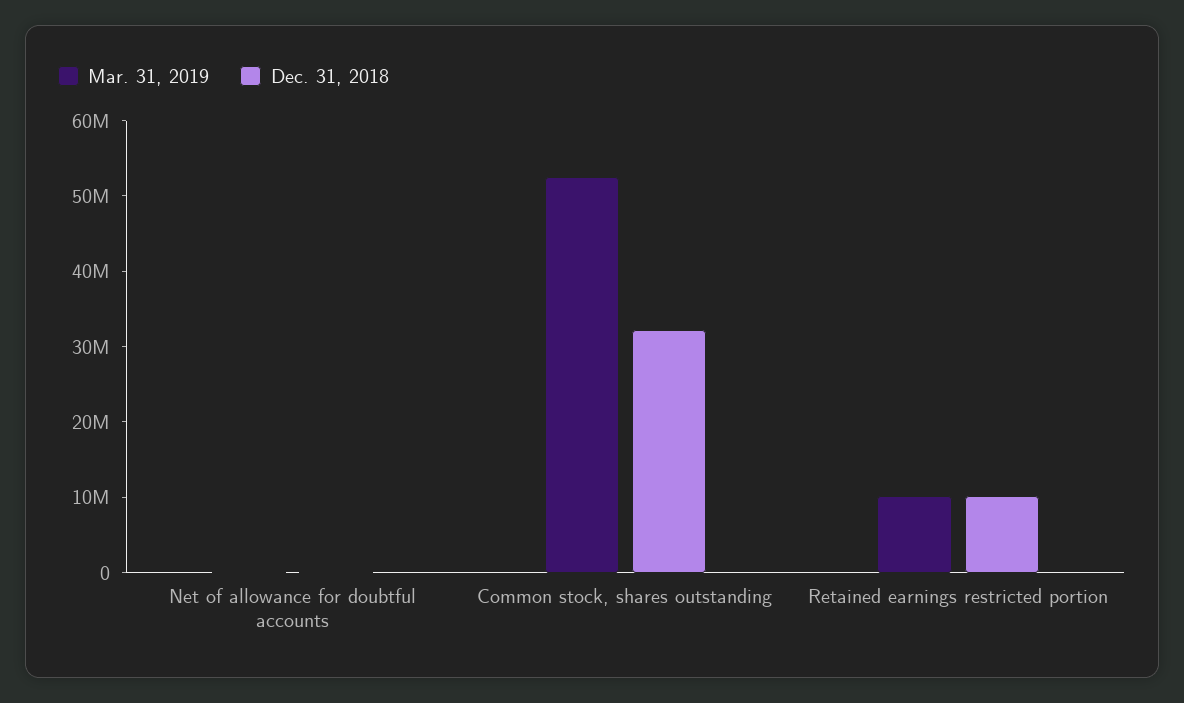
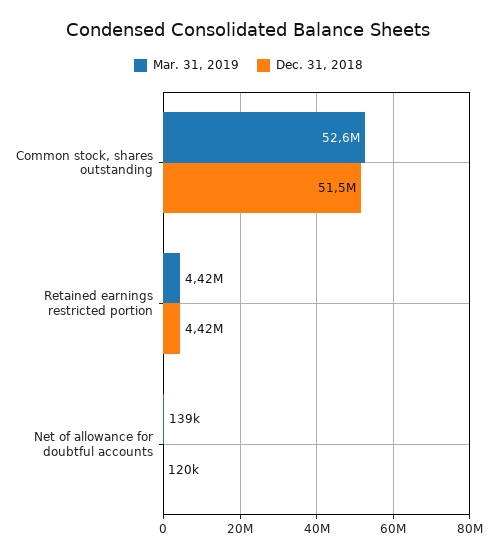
  {
    "Mar. 31, 2019": {
      "Net of allowance for doubtful accounts": 139000,
      "Common stock, shares outstanding": 52600000,
-     "Retained earnings restricted portion": 10000000
+     "Retained earnings restricted portion": 4420000
    },
    "Dec. 31, 2018": {
      "Net of allowance for doubtful accounts": 120000,
-     "Common stock, shares outstanding": 32000000,
+     "Common stock, shares outstanding": 51500000,
-     "Retained earnings restricted portion": 10000000
+     "Retained earnings restricted portion": 4420000
    }
  }

